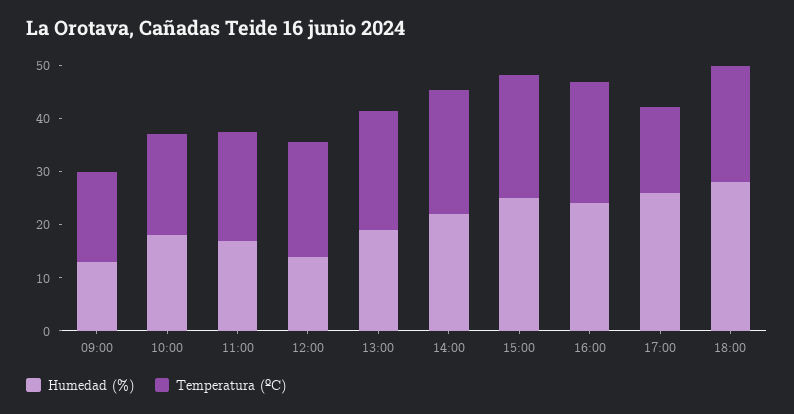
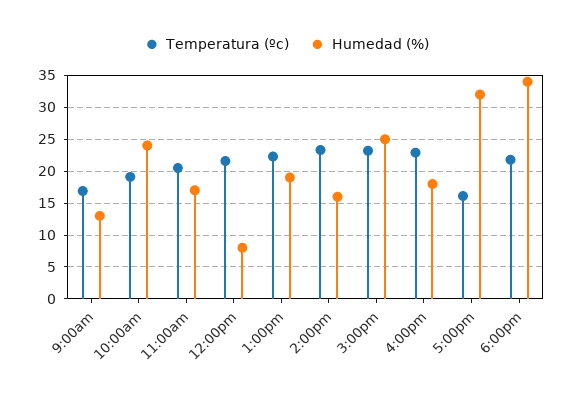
  {
    "Humedad (%)": {
      "09:00": 13,
-     "10:00": 18,
+     "10:00": 24,
      "11:00": 17,
-     "12:00": 14,
+     "12:00": 8,
      "13:00": 19,
-     "14:00": 22,
+     "14:00": 16,
      "15:00": 25,
-     "16:00": 24,
+     "16:00": 18,
-     "17:00": 26,
+     "17:00": 32,
-     "18:00": 28
+     "18:00": 34
    },
    "Temperatura (ºC)": {
      "09:00": 17,
      "10:00": 19,
      "11:00": 21,
      "12:00": 22,
      "13:00": 22,
      "14:00": 23,
      "15:00": 23,
      "16:00": 23,
      "17:00": 16,
      "18:00": 22
    }
  }

